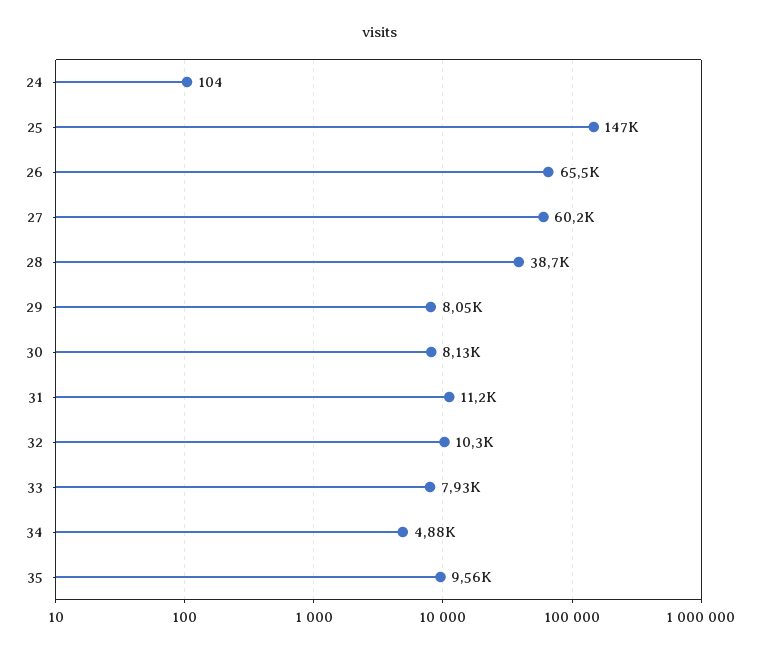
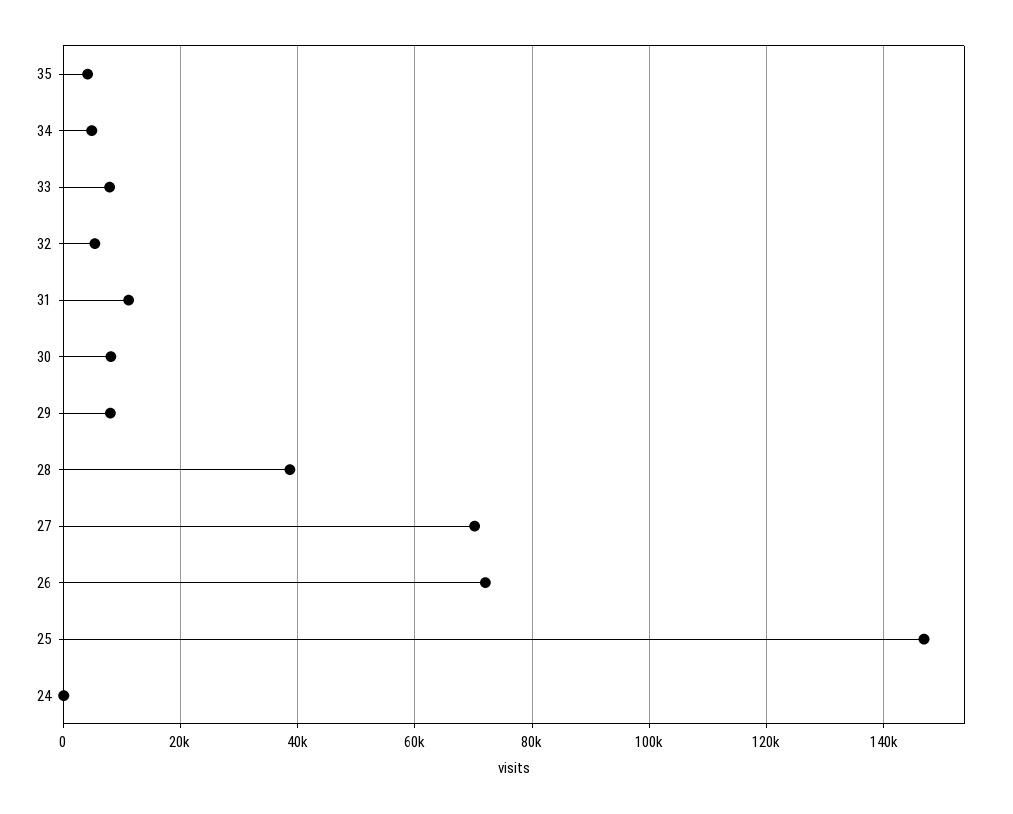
  {
    "24": 104,
    "25": 147000,
-   "26": 65500,
+   "26": 72000,
-   "27": 60200,
+   "27": 70000,
    "28": 38700,
    "29": 8050,
    "30": 8130,
    "31": 11200,
-   "32": 10300,
+   "32": 6000,
    "33": 7930,
    "34": 4880,
-   "35": 9560
+   "35": 4000
  }

